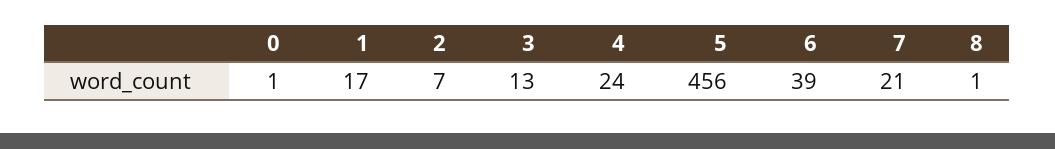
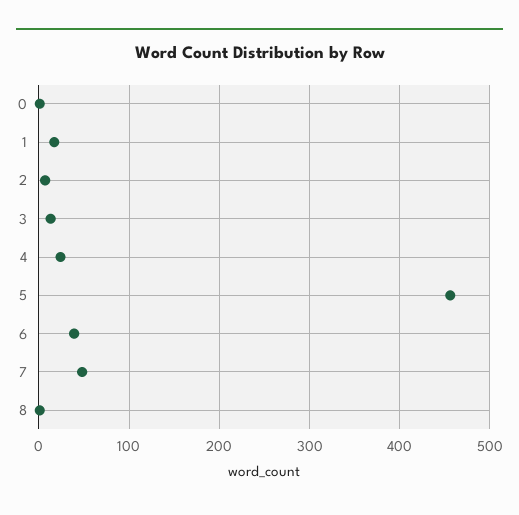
  {
    "0": 1,
    "1": 17,
    "2": 7,
    "3": 13,
    "4": 24,
    "5": 456,
    "6": 39,
-   "7": 21,
+   "7": 50,
    "8": 1
  }

